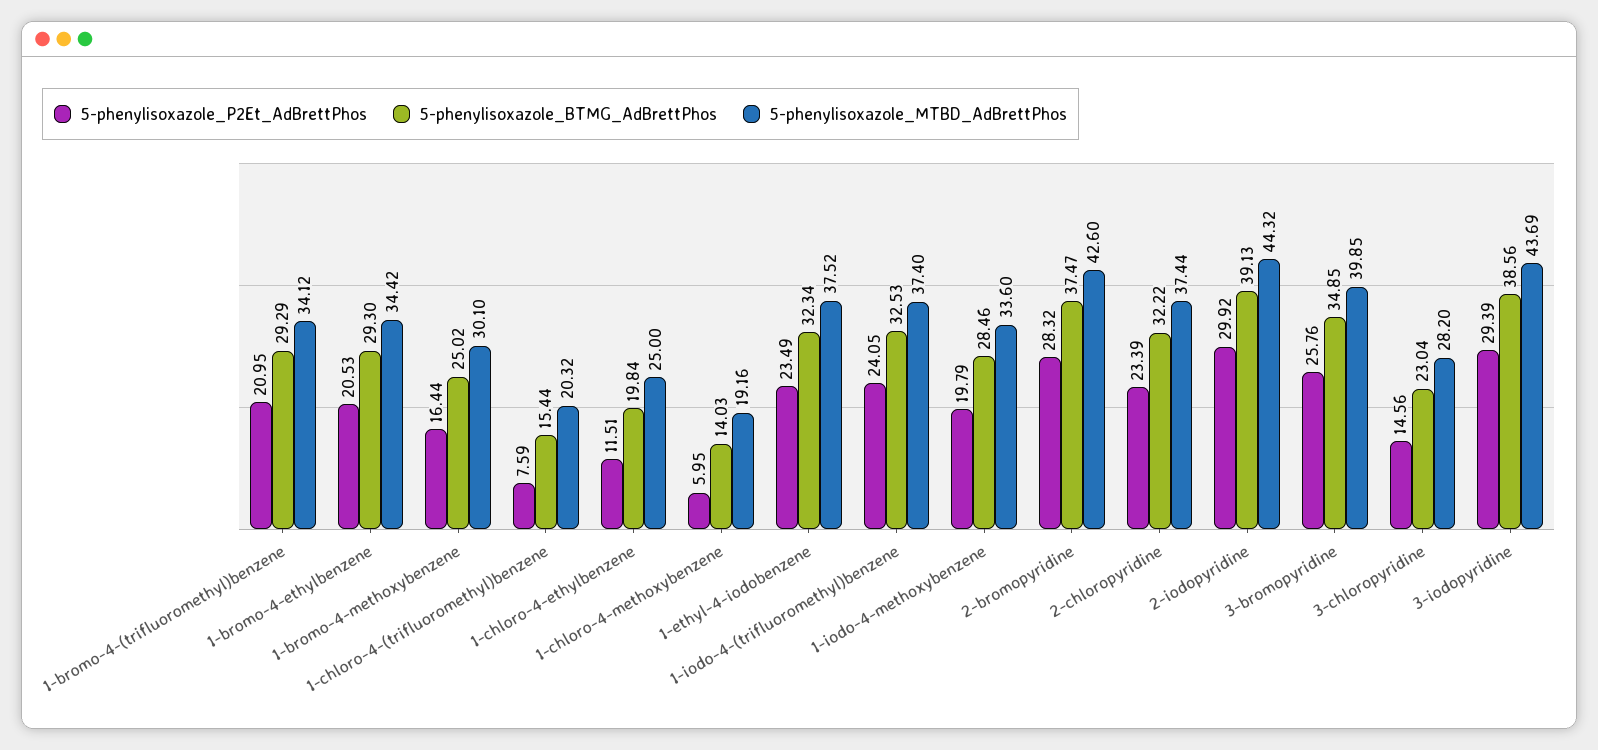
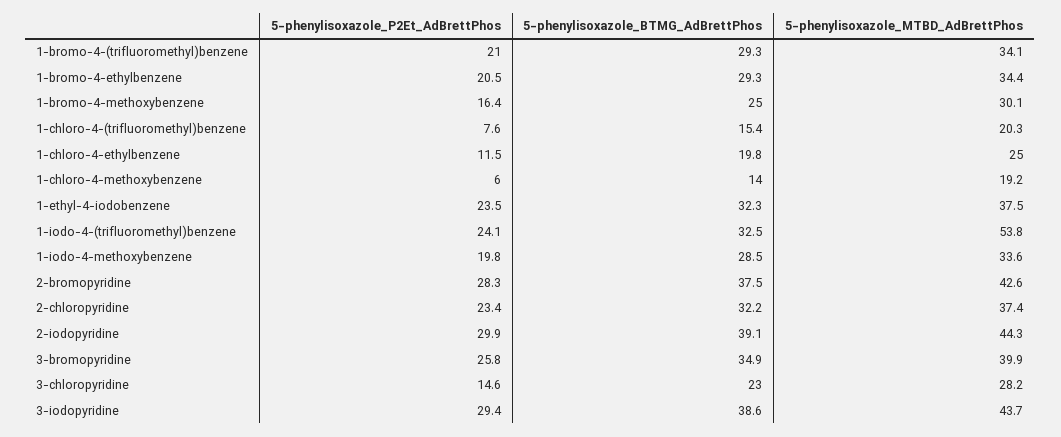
  {
    "5-phenylisoxazole_P2Et_AdBrettPhos": {
      "1-bromo-4-(trifluoromethyl)benzene": 20.95,
      "1-bromo-4-ethylbenzene": 20.53,
      "1-bromo-4-methoxybenzene": 16.44,
      "1-chloro-4-(trifluoromethyl)benzene": 7.59,
      "1-chloro-4-ethylbenzene": 11.51,
      "1-chloro-4-methoxybenzene": 5.95,
      "1-ethyl-4-iodobenzene": 23.49,
      "1-iodo-4-(trifluoromethyl)benzene": 24.05,
      "1-iodo-4-methoxybenzene": 19.79,
      "2-bromopyridine": 28.32,
      "2-chloropyridine": 23.39,
      "2-iodopyridine": 29.92,
      "3-bromopyridine": 25.76,
      "3-chloropyridine": 14.56,
      "3-iodopyridine": 29.39
    },
    "5-phenylisoxazole_BTMG_AdBrettPhos": {
      "1-bromo-4-(trifluoromethyl)benzene": 29.29,
      "1-bromo-4-ethylbenzene": 29.3,
      "1-bromo-4-methoxybenzene": 25.02,
      "1-chloro-4-(trifluoromethyl)benzene": 15.44,
      "1-chloro-4-ethylbenzene": 19.84,
      "1-chloro-4-methoxybenzene": 14.03,
      "1-ethyl-4-iodobenzene": 32.34,
      "1-iodo-4-(trifluoromethyl)benzene": 32.53,
      "1-iodo-4-methoxybenzene": 28.46,
      "2-bromopyridine": 37.47,
      "2-chloropyridine": 32.22,
      "2-iodopyridine": 39.13,
      "3-bromopyridine": 34.85,
      "3-chloropyridine": 23.04,
      "3-iodopyridine": 38.56
    },
    "5-phenylisoxazole_MTBD_AdBrettPhos": {
      "1-bromo-4-(trifluoromethyl)benzene": 34.12,
      "1-bromo-4-ethylbenzene": 34.42,
      "1-bromo-4-methoxybenzene": 30.1,
      "1-chloro-4-(trifluoromethyl)benzene": 20.32,
      "1-chloro-4-ethylbenzene": 25,
      "1-chloro-4-methoxybenzene": 19.16,
      "1-ethyl-4-iodobenzene": 37.52,
-     "1-iodo-4-(trifluoromethyl)benzene": 37.4,
+     "1-iodo-4-(trifluoromethyl)benzene": 53.8,
      "1-iodo-4-methoxybenzene": 33.6,
      "2-bromopyridine": 42.6,
      "2-chloropyridine": 37.44,
      "2-iodopyridine": 44.32,
      "3-bromopyridine": 39.85,
      "3-chloropyridine": 28.2,
      "3-iodopyridine": 43.69
    }
  }

